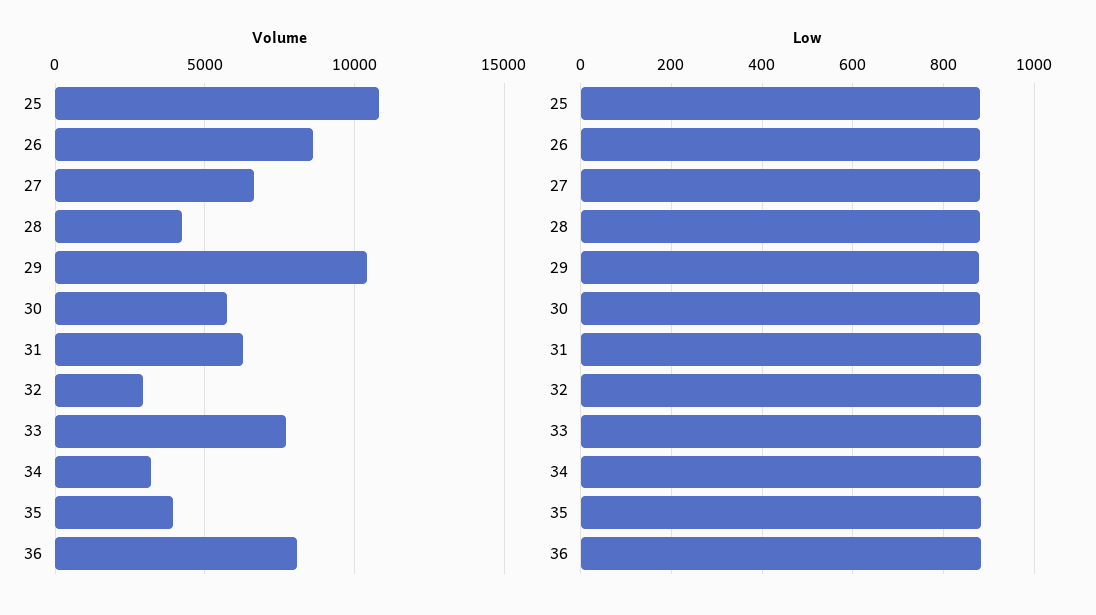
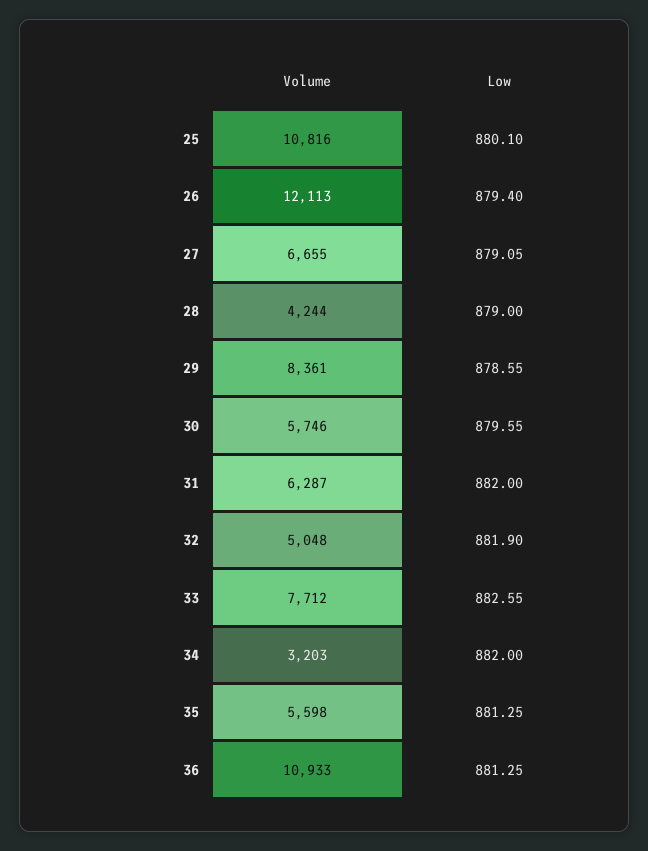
  {
    "Volume": {
      "25": 10816,
-     "26": 8500,
+     "26": 12113,
      "27": 6655,
      "28": 4244,
-     "29": 10500,
+     "29": 8361,
      "30": 5746,
      "31": 6287,
-     "32": 3000,
+     "32": 5048,
      "33": 7712,
      "34": 3203,
-     "35": 4000,
+     "35": 5598,
-     "36": 8000
+     "36": 10933
    },
    "Low": {
      "25": 880.1,
      "26": 879.4,
      "27": 879.05,
      "28": 879,
      "29": 878.55,
      "30": 879.55,
      "31": 882,
      "32": 881.9,
      "33": 882.55,
      "34": 882,
      "35": 881.25,
      "36": 881.25
    }
  }

